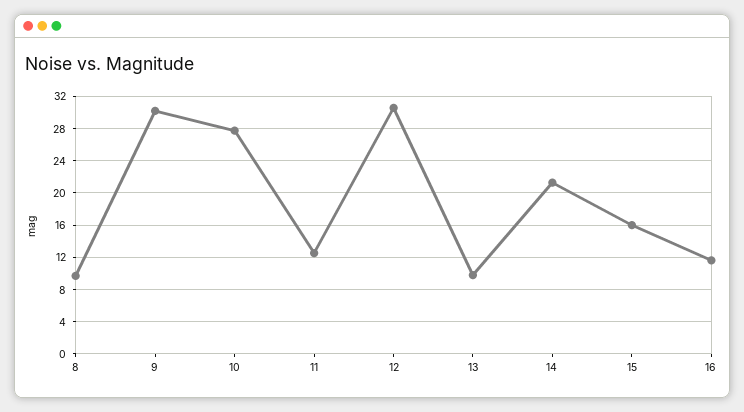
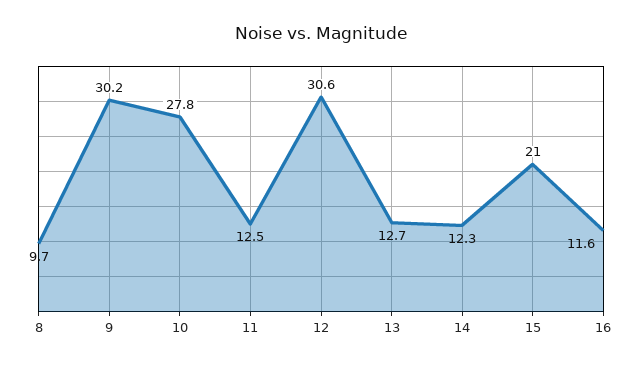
  {
    "8": 9.7,
    "9": 30.2,
    "10": 27.8,
    "11": 12.5,
    "12": 30.6,
-   "13": 10,
+   "13": 12.7,
-   "14": 21,
+   "14": 12.3,
-   "15": 16,
+   "15": 21,
    "16": 11.6
  }

